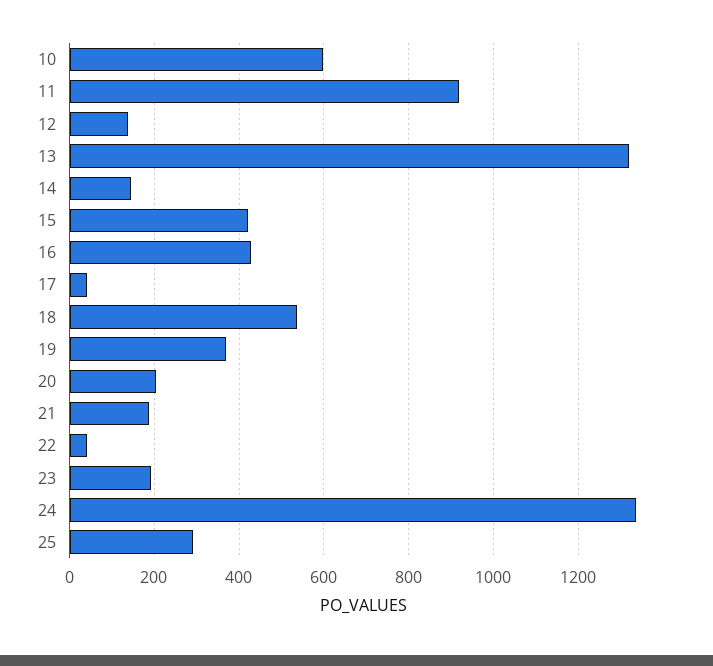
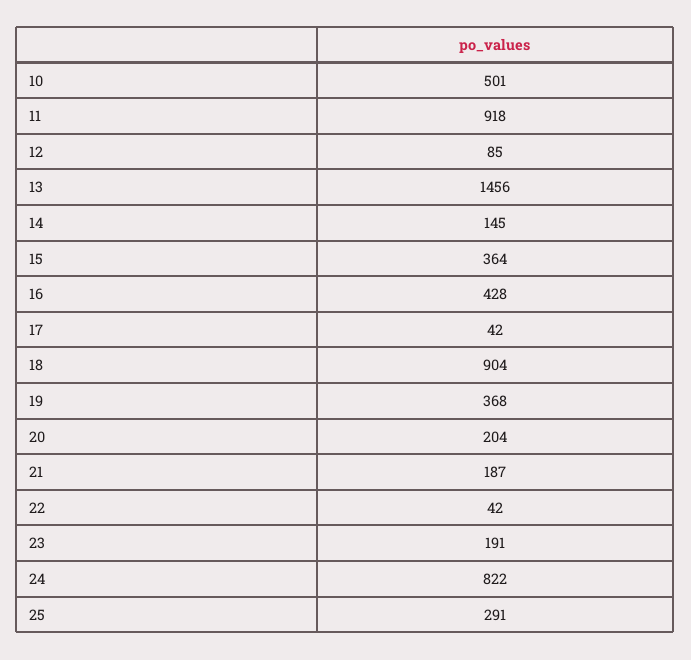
  {
-   "10": 600,
+   "10": 501,
    "11": 918,
-   "12": 140,
+   "12": 85,
-   "13": 1320,
+   "13": 1456,
    "14": 145,
-   "15": 420,
+   "15": 364,
    "16": 428,
    "17": 42,
-   "18": 540,
+   "18": 904,
    "19": 368,
    "20": 204,
    "21": 187,
    "22": 42,
    "23": 191,
-   "24": 1340,
+   "24": 822,
    "25": 291
  }

